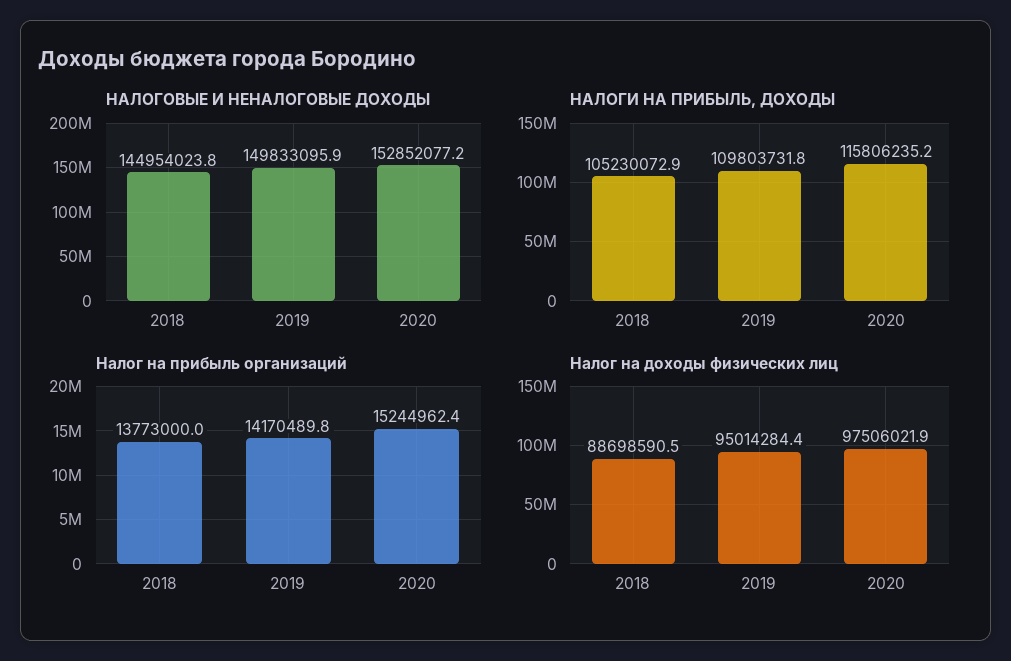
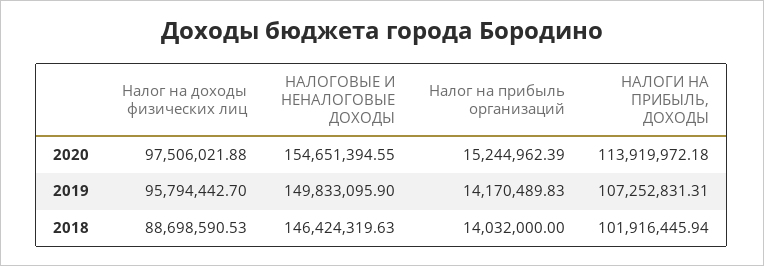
  {
    "НАЛОГОВЫЕ И НЕНАЛОГОВЫЕ ДОХОДЫ": {
-     "2018": 144954023.8,
+     "2018": 146424319.63,
      "2019": 149833095.9,
-     "2020": 152852077.2
+     "2020": 154651394.55
    },
    "НАЛОГИ НА ПРИБЫЛЬ, ДОХОДЫ": {
-     "2018": 105230072.9,
+     "2018": 101916445.94,
-     "2019": 109803731.8,
+     "2019": 107252831.31,
-     "2020": 115806235.2
+     "2020": 113919972.18
    },
    "Налог на прибыль организаций": {
-     "2018": 13773000,
+     "2018": 14032000,
      "2019": 14170489.83,
      "2020": 15244962.39
    },
    "Налог на доходы физических лиц": {
      "2018": 88698590.53,
-     "2019": 95014284.4,
+     "2019": 95794442.7,
      "2020": 97506021.88
    }
  }

